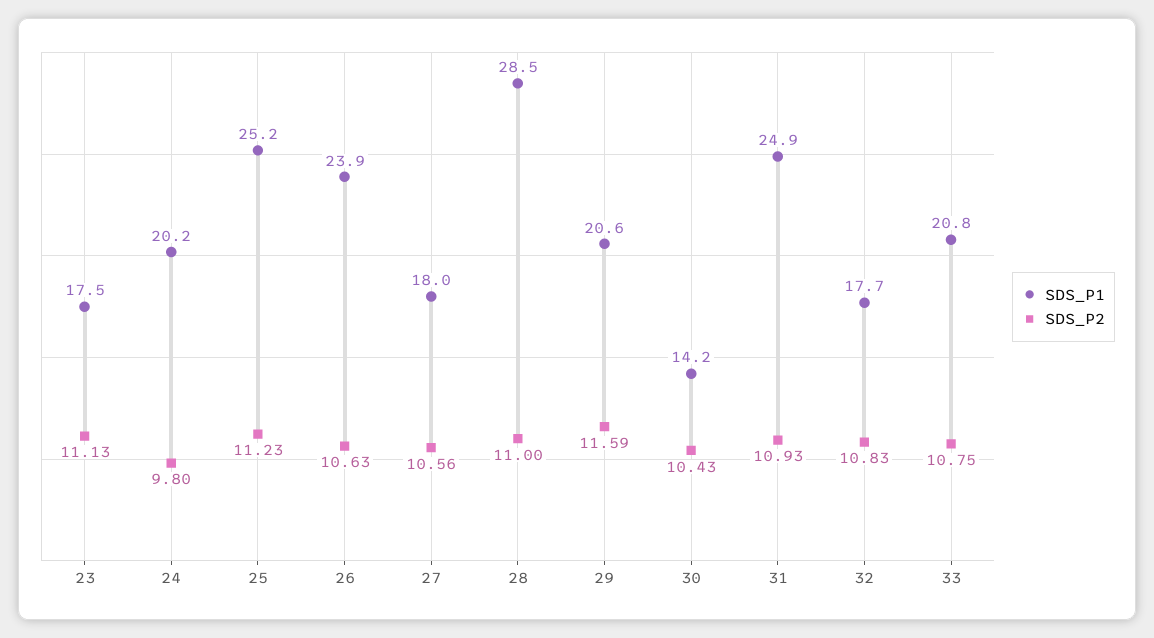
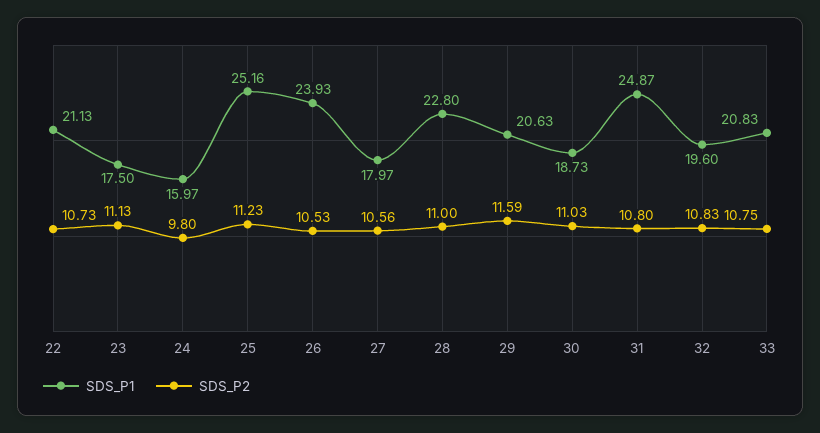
  {
    "SDS_P1": {
      "23": 17.5,
-     "24": 20.2,
+     "24": 15.97,
      "25": 25.16,
      "26": 23.93,
      "27": 17.97,
-     "28": 28.5,
+     "28": 22.8,
      "29": 20.63,
-     "30": 14.2,
+     "30": 18.73,
      "31": 24.87,
-     "32": 17.7,
+     "32": 19.6,
-     "33": 20.83
+     "33": 20.83,
+     "22": 21.13
    },
    "SDS_P2": {
      "23": 11.13,
      "24": 9.8,
      "25": 11.23,
-     "26": 10.63,
+     "26": 10.53,
      "27": 10.56,
      "28": 11,
      "29": 11.59,
-     "30": 10.43,
+     "30": 11.03,
-     "31": 10.93,
+     "31": 10.8,
      "32": 10.83,
-     "33": 10.75
+     "33": 10.75,
+     "22": 10.73
    }
  }

